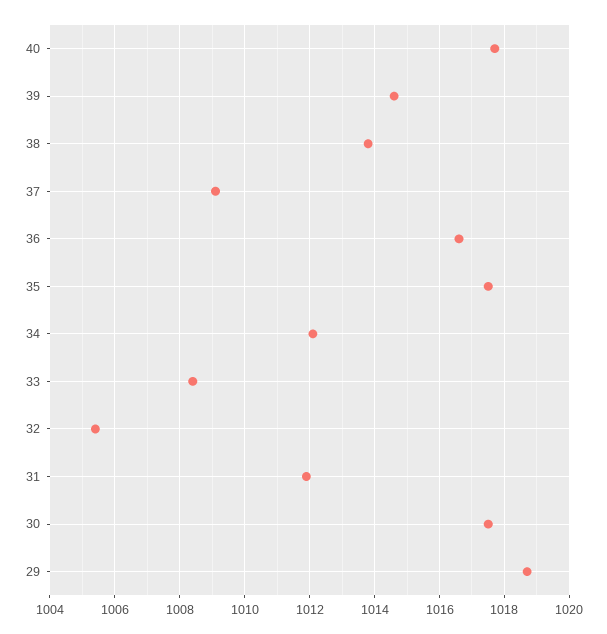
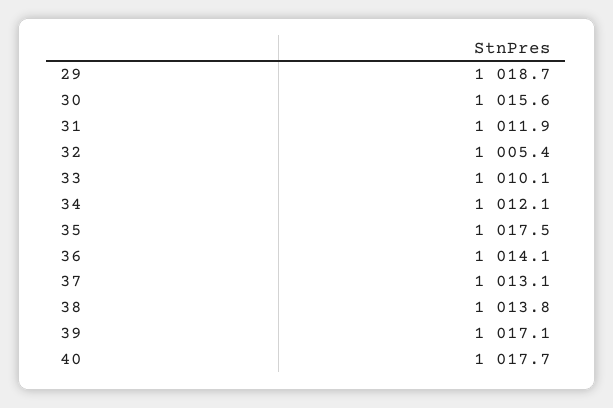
  {
    "40": 1017.7,
-   "39": 1014.5,
+   "39": 1017.1,
    "38": 1013.8,
-   "37": 1009,
+   "37": 1013.1,
-   "36": 1016.5,
+   "36": 1014.1,
    "35": 1017.5,
    "34": 1012.1,
-   "33": 1008.5,
+   "33": 1010.1,
    "32": 1005.4,
    "31": 1011.9,
-   "30": 1017.5,
+   "30": 1015.6,
    "29": 1018.7
  }

